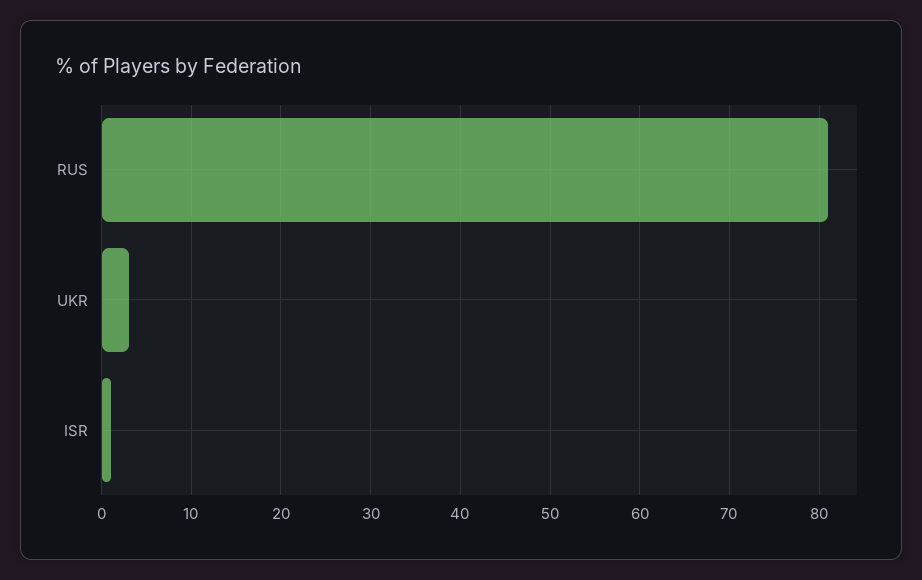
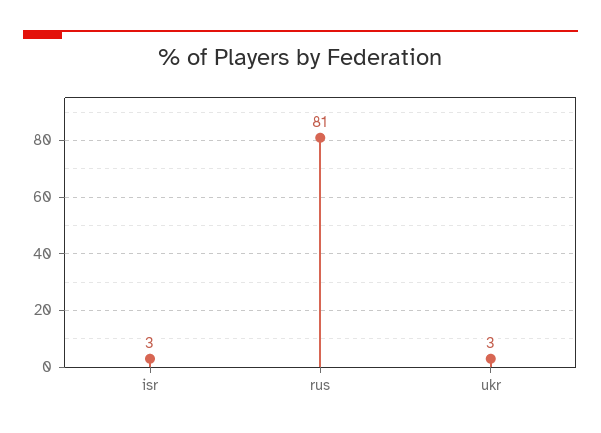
  {
    "RUS": 81,
    "UKR": 3,
-   "ISR": 1
+   "ISR": 3
  }

